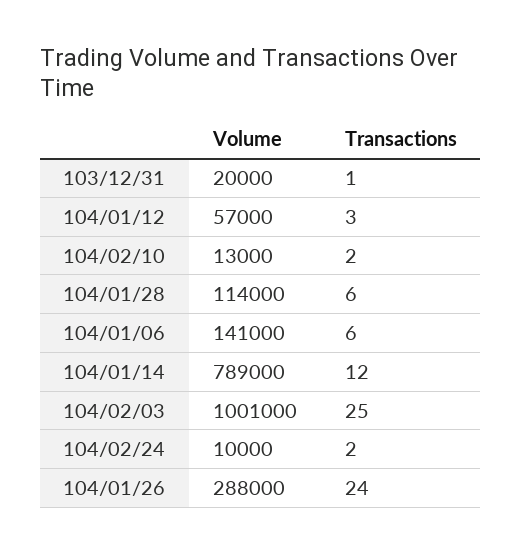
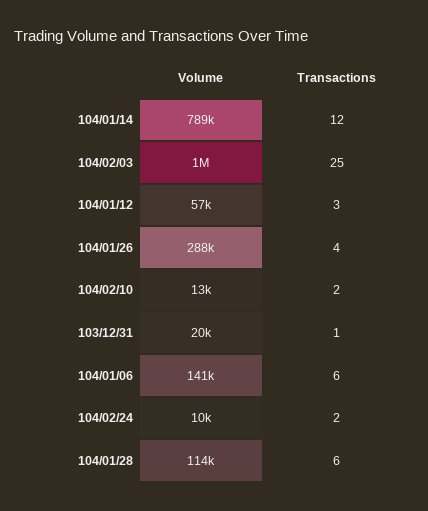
  {
    "Volume": {
      "103/12/31": 20000,
      "104/01/12": 57000,
      "104/02/10": 13000,
      "104/01/28": 114000,
      "104/01/06": 141000,
      "104/01/14": 789000,
      "104/02/03": 1001000,
      "104/02/24": 10000,
      "104/01/26": 288000
    },
    "Transactions": {
      "103/12/31": 1,
      "104/01/12": 3,
      "104/02/10": 2,
      "104/01/28": 6,
      "104/01/06": 6,
      "104/01/14": 12,
      "104/02/03": 25,
      "104/02/24": 2,
-     "104/01/26": 24
+     "104/01/26": 4
    }
  }

